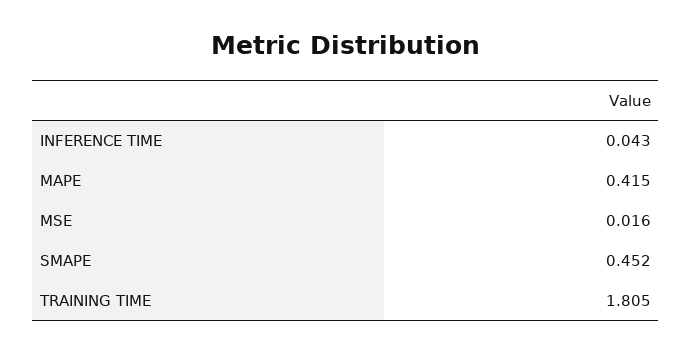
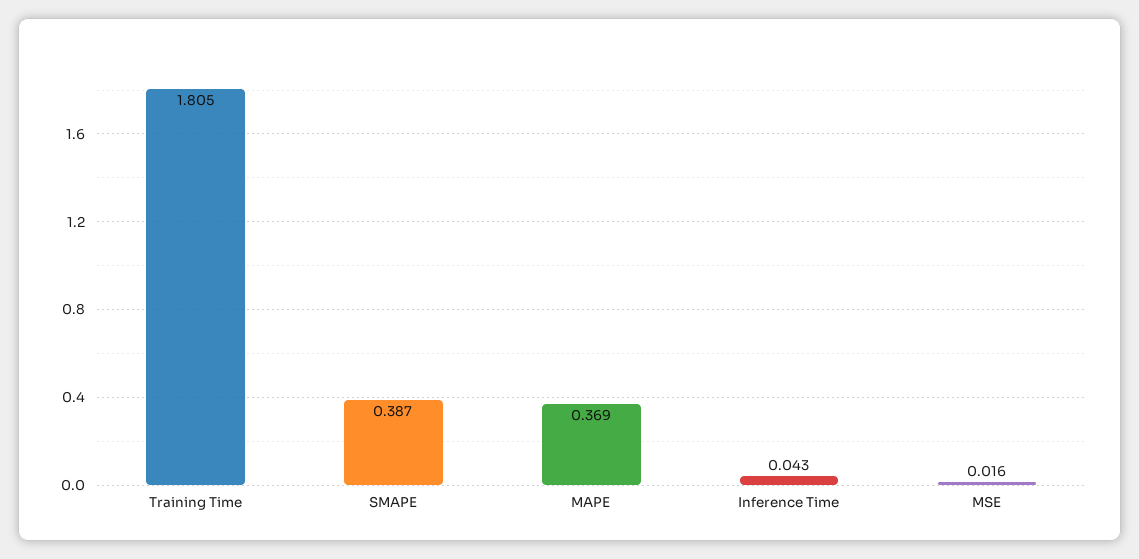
  {
    "INFERENCE TIME": 0.043,
-   "MAPE": 0.415,
+   "MAPE": 0.369,
    "MSE": 0.016,
-   "SMAPE": 0.452,
+   "SMAPE": 0.387,
    "TRAINING TIME": 1.805
  }

